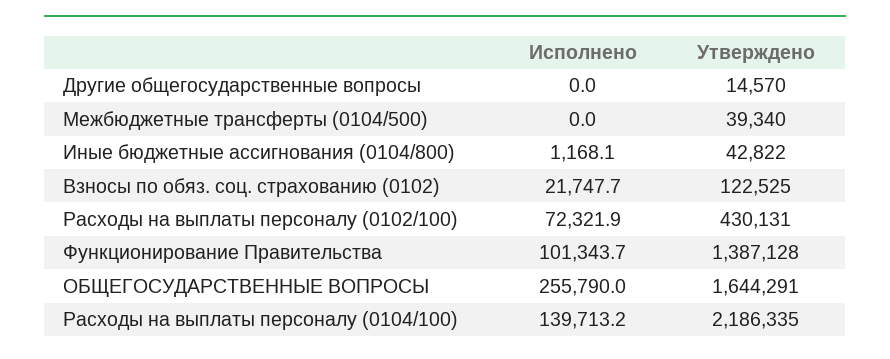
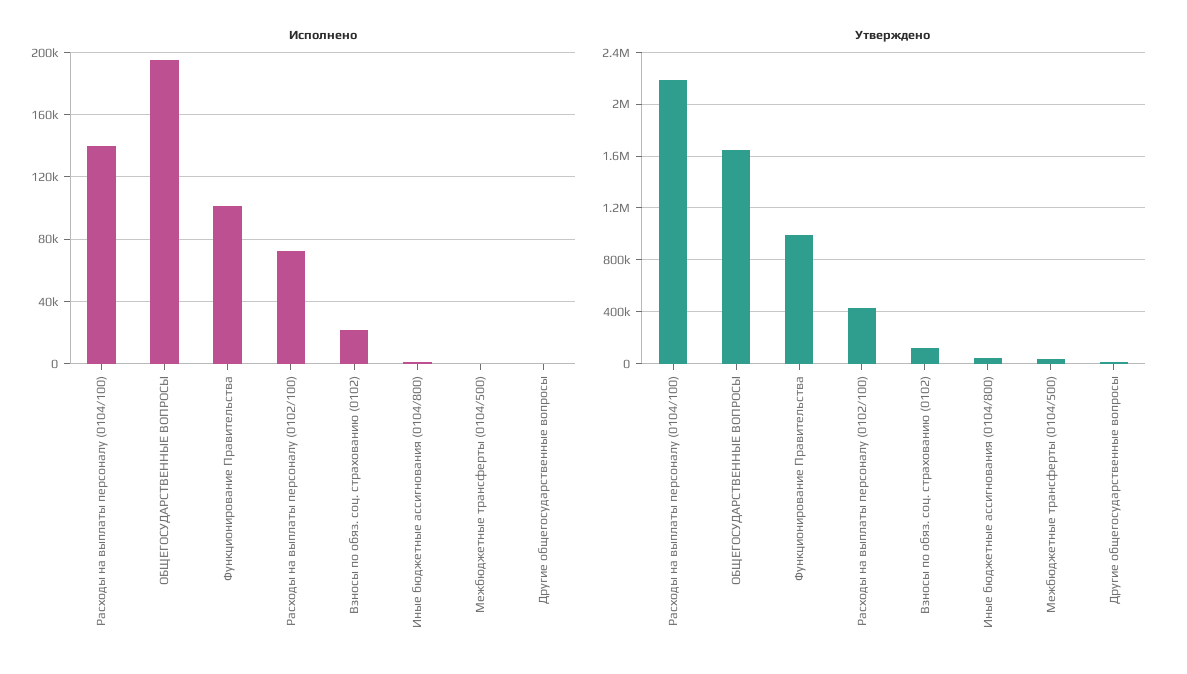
  {
    "Исполнено": {
      "Другие общегосударственные вопросы": 0,
      "Межбюджетные трансферты (0104/500)": 0,
      "Иные бюджетные ассигнования (0104/800)": 1168.1,
      "Взносы по обяз. соц. страхованию (0102)": 21747.7,
      "Расходы на выплаты персоналу (0102/100)": 72321.9,
      "Функционирование Правительства": 101343.7,
-     "ОБЩЕГОСУДАРСТВЕННЫЕ ВОПРОСЫ": 255790,
+     "ОБЩЕГОСУДАРСТВЕННЫЕ ВОПРОСЫ": 195000,
      "Расходы на выплаты персоналу (0104/100)": 139713.2
    },
    "Утверждено": {
      "Другие общегосударственные вопросы": 14570,
      "Межбюджетные трансферты (0104/500)": 39340,
      "Иные бюджетные ассигнования (0104/800)": 42822,
      "Взносы по обяз. соц. страхованию (0102)": 122525,
      "Расходы на выплаты персоналу (0102/100)": 430131,
-     "Функционирование Правительства": 1387128,
+     "Функционирование Правительства": 1000000,
      "ОБЩЕГОСУДАРСТВЕННЫЕ ВОПРОСЫ": 1644291,
      "Расходы на выплаты персоналу (0104/100)": 2186335
    }
  }

